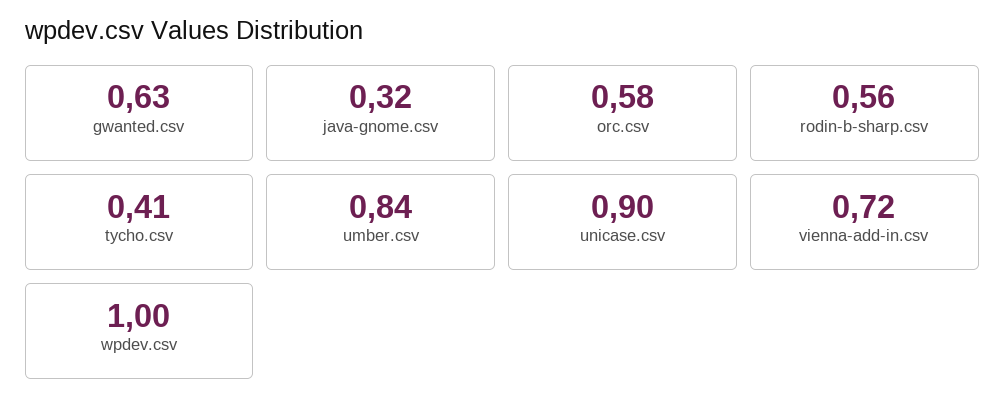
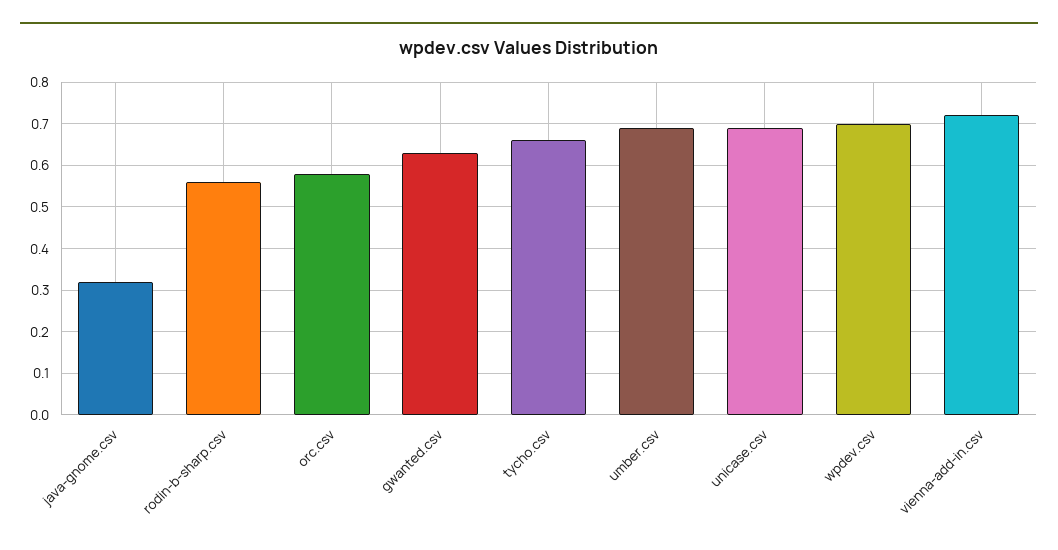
  {
    "gwanted.csv": 0.63,
    "java-gnome.csv": 0.32,
    "orc.csv": 0.58,
    "rodin-b-sharp.csv": 0.56,
-   "tycho.csv": 0.41,
+   "tycho.csv": 0.65,
-   "umber.csv": 0.84,
+   "umber.csv": 0.7,
-   "unicase.csv": 0.9,
+   "unicase.csv": 0.7,
    "vienna-add-in.csv": 0.72,
-   "wpdev.csv": 1
+   "wpdev.csv": 0.7
  }

